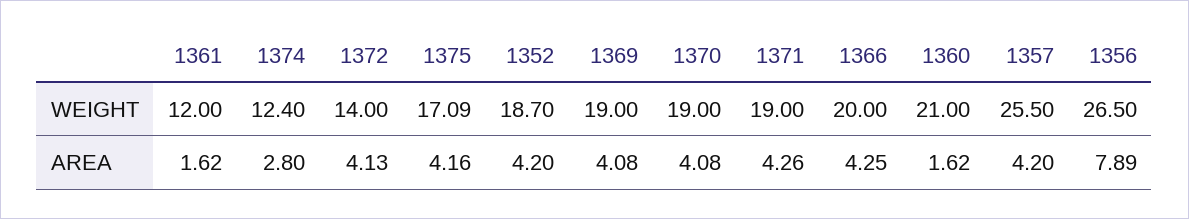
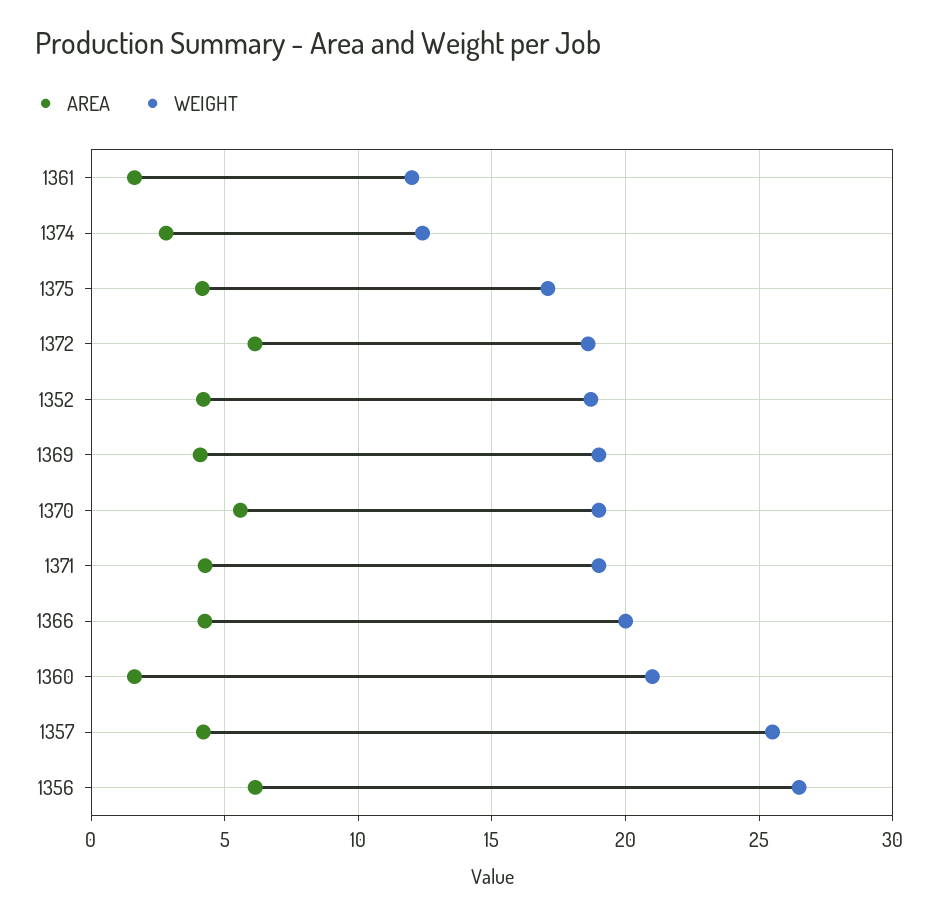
  {
    "WEIGHT": {
      "1361": 12,
      "1374": 12.4,
-     "1372": 14,
+     "1372": 18.5,
      "1375": 17.09,
      "1352": 18.7,
      "1369": 19,
      "1370": 19,
      "1371": 19,
      "1366": 20,
      "1360": 21,
      "1357": 25.5,
      "1356": 26.5
    },
    "AREA": {
      "1361": 1.62,
      "1374": 2.8,
-     "1372": 4.13,
+     "1372": 6,
      "1375": 4.16,
      "1352": 4.2,
      "1369": 4.08,
-     "1370": 4.08,
+     "1370": 5.5,
      "1371": 4.26,
      "1366": 4.25,
      "1360": 1.62,
      "1357": 4.2,
-     "1356": 7.89
+     "1356": 6
    }
  }

